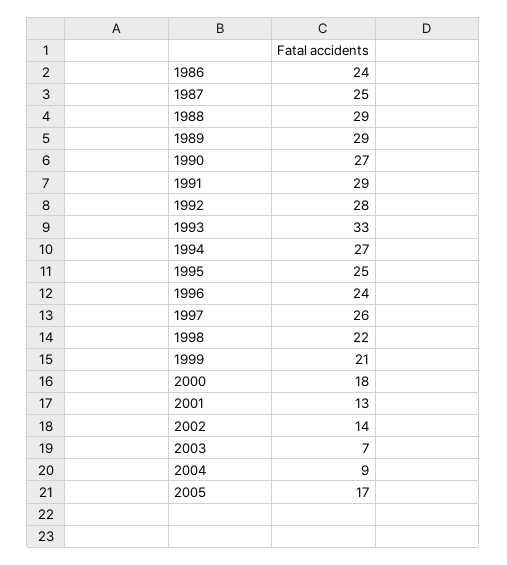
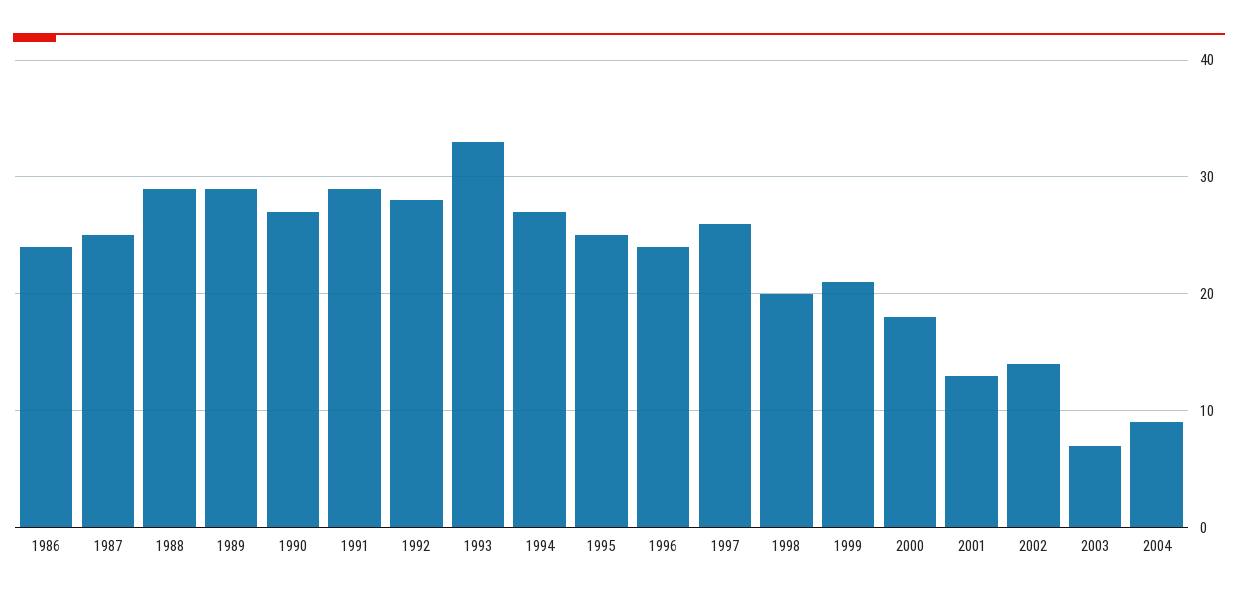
  {
    "1986": 24,
    "1987": 25,
    "1988": 29,
    "1989": 29,
    "1990": 27,
    "1991": 29,
    "1992": 28,
    "1993": 33,
    "1994": 27,
    "1995": 25,
    "1996": 24,
    "1997": 26,
-   "1998": 22,
+   "1998": 20,
    "1999": 21,
    "2000": 18,
    "2001": 13,
    "2002": 14,
    "2003": 7,
-   "2004": 9,
+   "2004": 9
-   "2005": 17
  }

